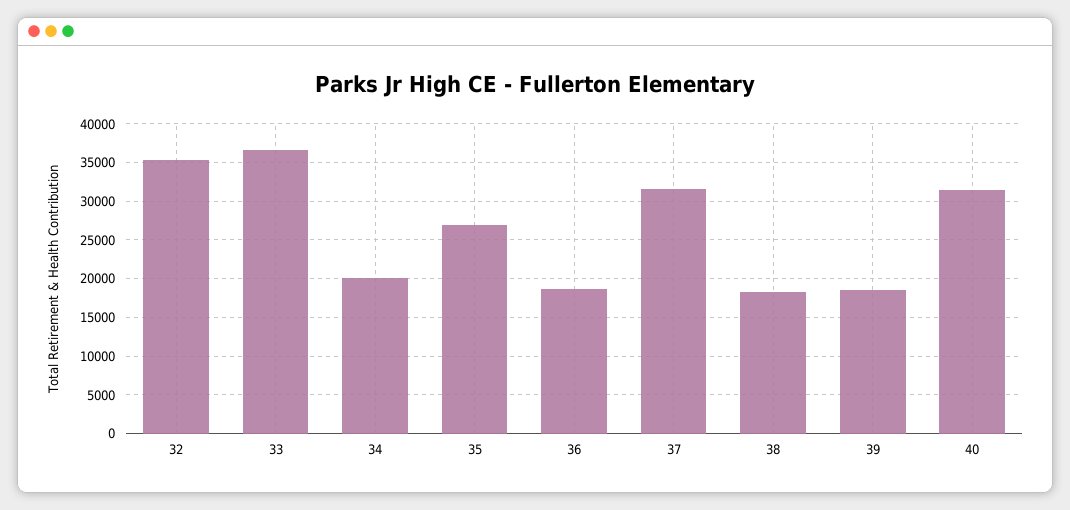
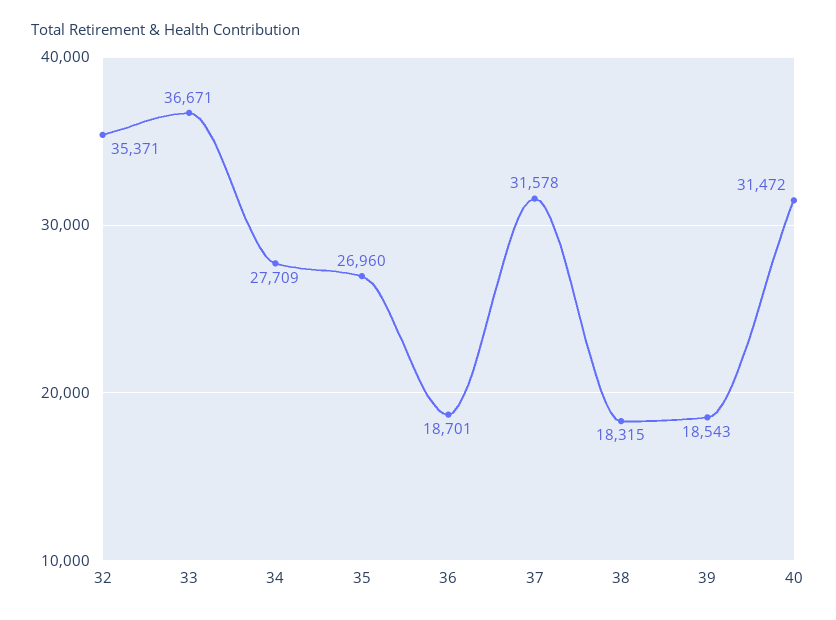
  {
    "32": 35371,
    "33": 36671,
-   "34": 20000,
+   "34": 27709,
    "35": 26960,
    "36": 18701,
    "37": 31578,
    "38": 18315,
    "39": 18543,
    "40": 31472
  }

